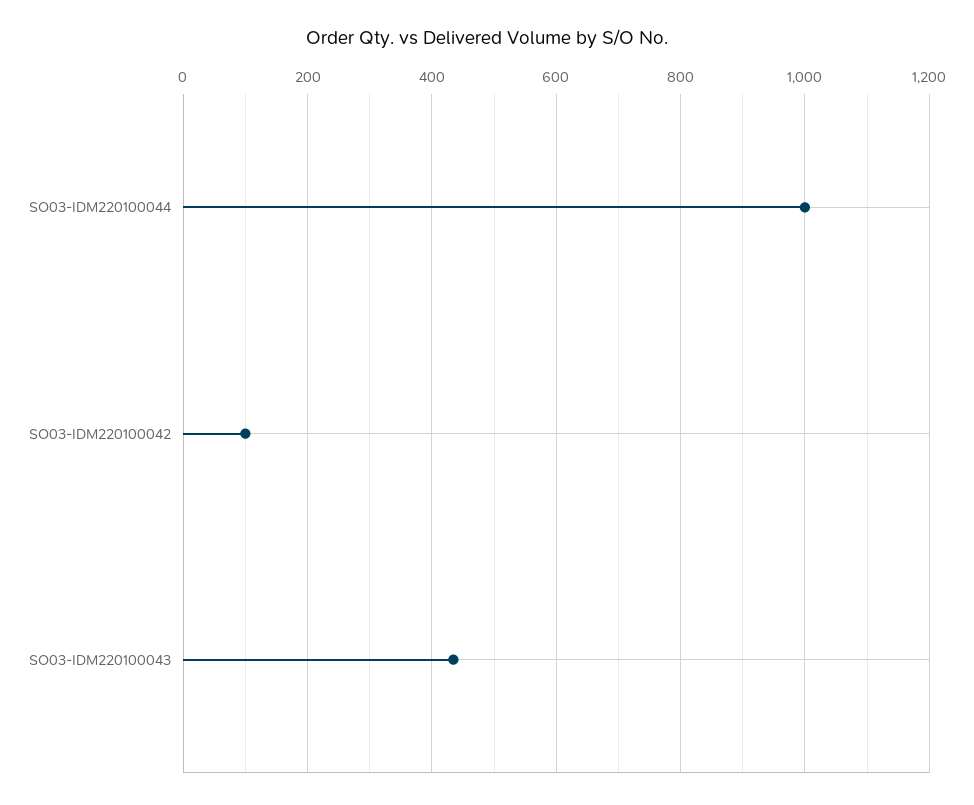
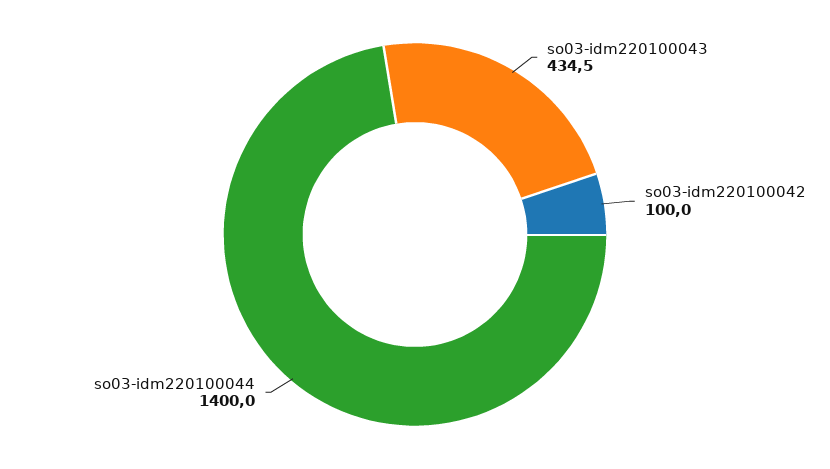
  {
-   "SO03-IDM220100044": 1000,
+   "SO03-IDM220100044": 1400,
    "SO03-IDM220100042": 100,
    "SO03-IDM220100043": 434.5
  }

